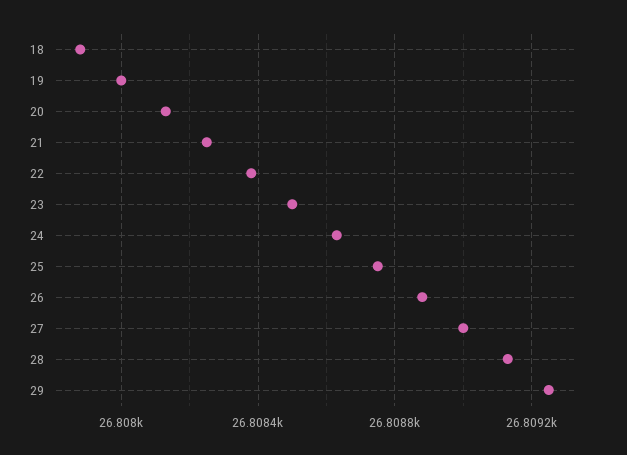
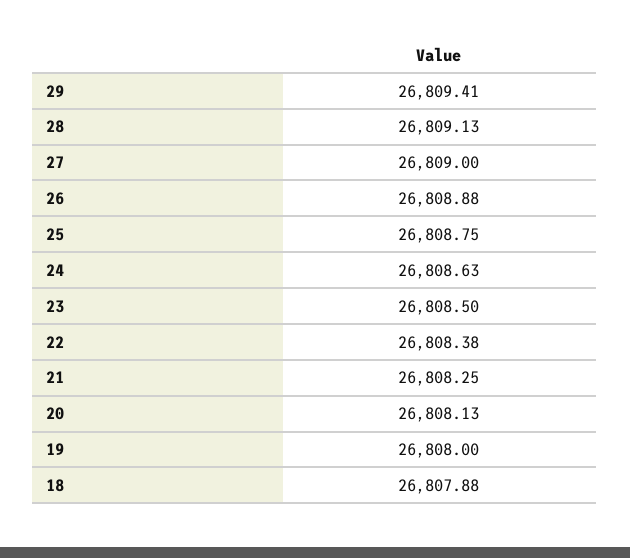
  {
    "18": 26807.88,
    "19": 26808,
    "20": 26808.13,
    "21": 26808.25,
    "22": 26808.38,
    "23": 26808.5,
    "24": 26808.63,
    "25": 26808.75,
    "26": 26808.88,
    "27": 26809,
    "28": 26809.13,
-   "29": 26809.25
+   "29": 26809.41
  }

